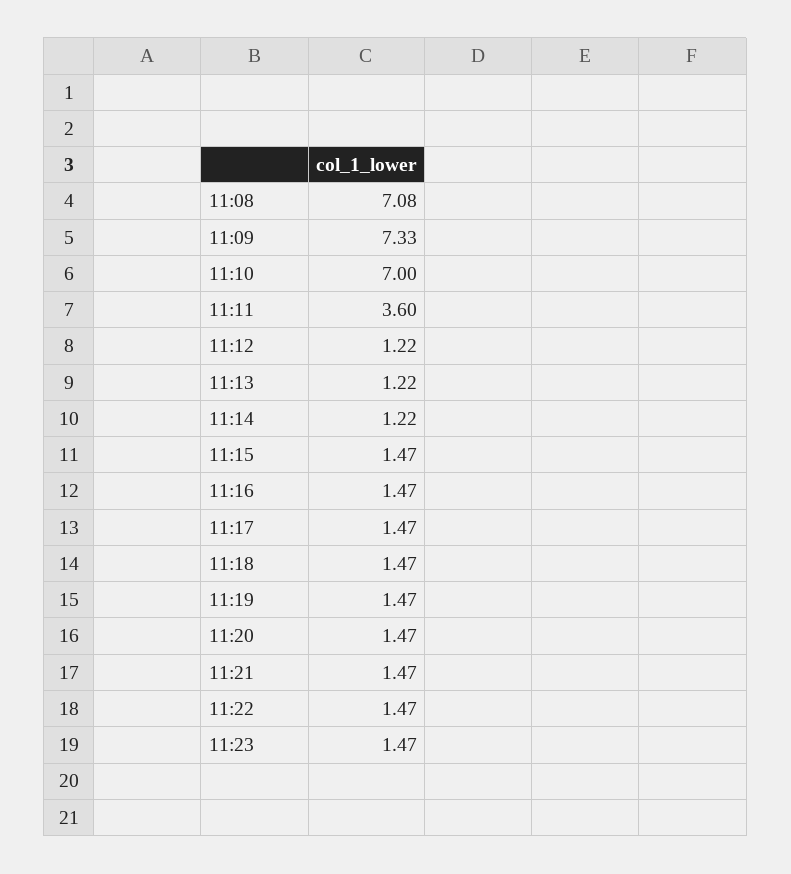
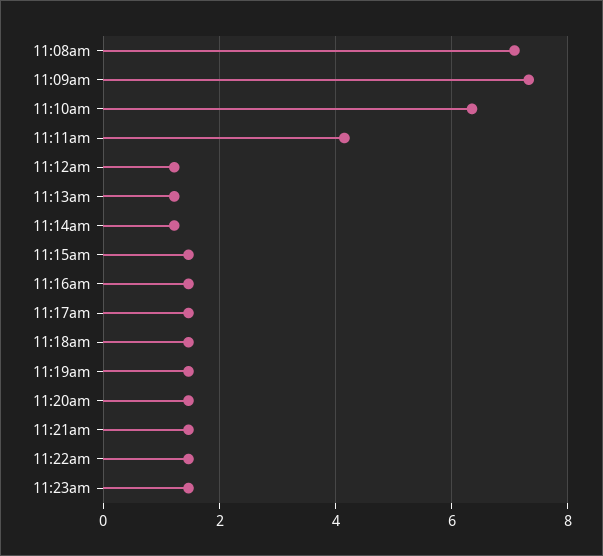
  {
    "11:08": 7.08,
    "11:09": 7.33,
-   "11:10": 7,
+   "11:10": 6.4,
-   "11:11": 3.6,
+   "11:11": 4.2,
    "11:12": 1.22,
    "11:13": 1.22,
    "11:14": 1.22,
    "11:15": 1.47,
    "11:16": 1.47,
    "11:17": 1.47,
    "11:18": 1.47,
    "11:19": 1.47,
    "11:20": 1.47,
    "11:21": 1.47,
    "11:22": 1.47,
    "11:23": 1.47
  }

